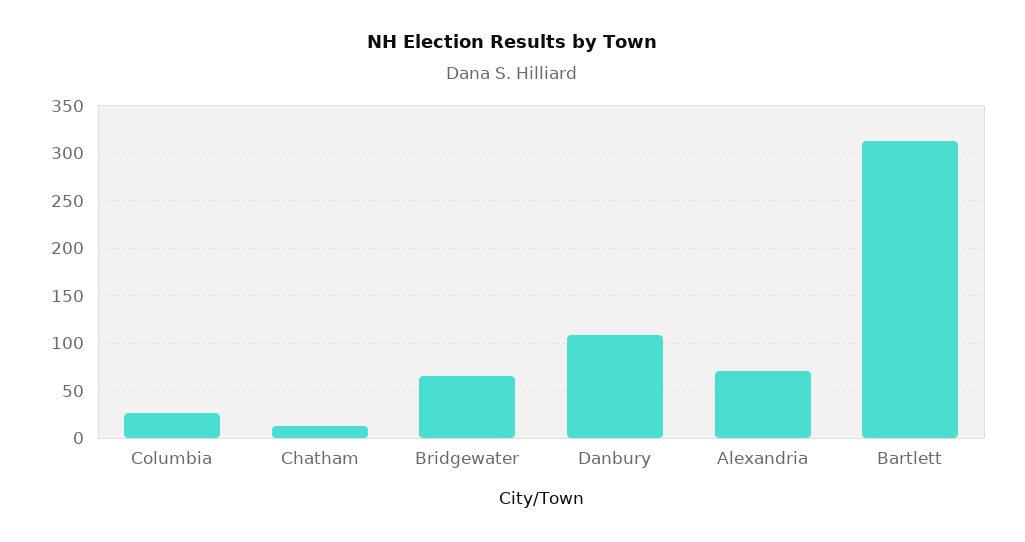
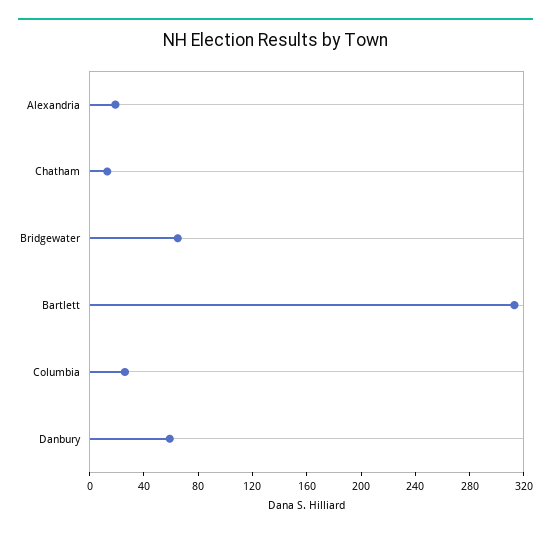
  {
    "Columbia": 30,
    "Chatham": 10,
    "Bridgewater": 70,
-   "Danbury": 110,
+   "Danbury": 60,
-   "Alexandria": 70,
+   "Alexandria": 20,
    "Bartlett": 310
  }

